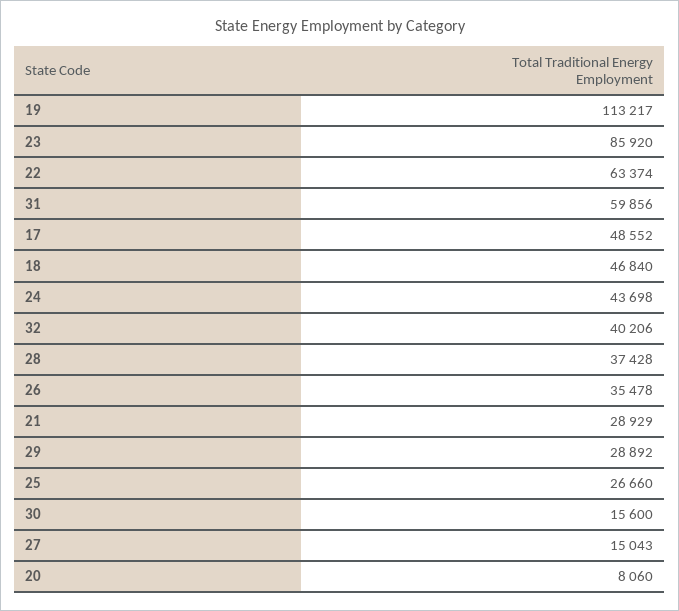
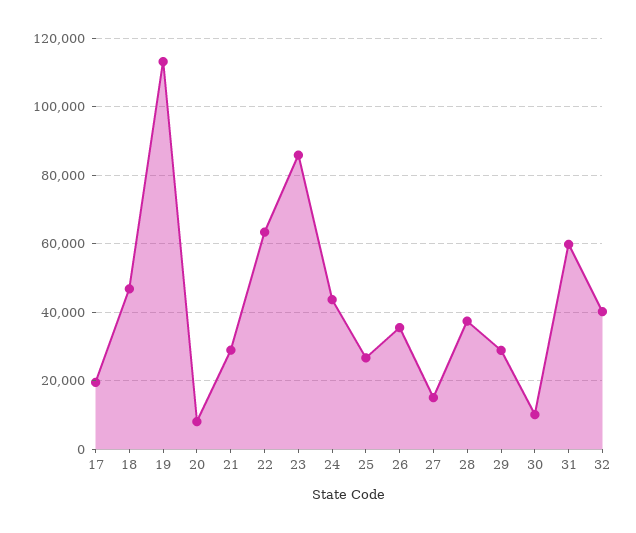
  {
    "19": 113217,
    "23": 85920,
    "22": 63374,
    "31": 59856,
-   "17": 48552,
+   "17": 20000,
    "18": 46840,
    "24": 43698,
    "32": 40206,
    "28": 37428,
    "26": 35478,
    "21": 28929,
    "29": 28892,
    "25": 26660,
-   "30": 15600,
+   "30": 10000,
    "27": 15043,
    "20": 8060
  }

